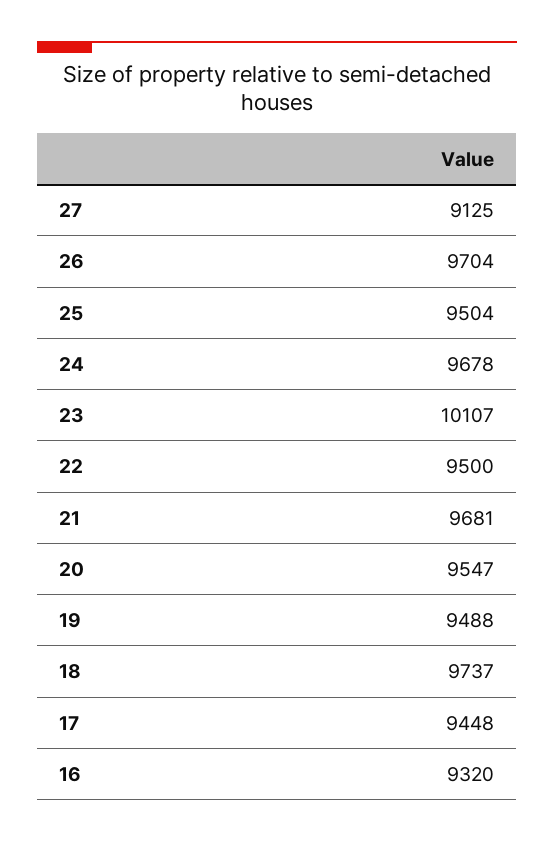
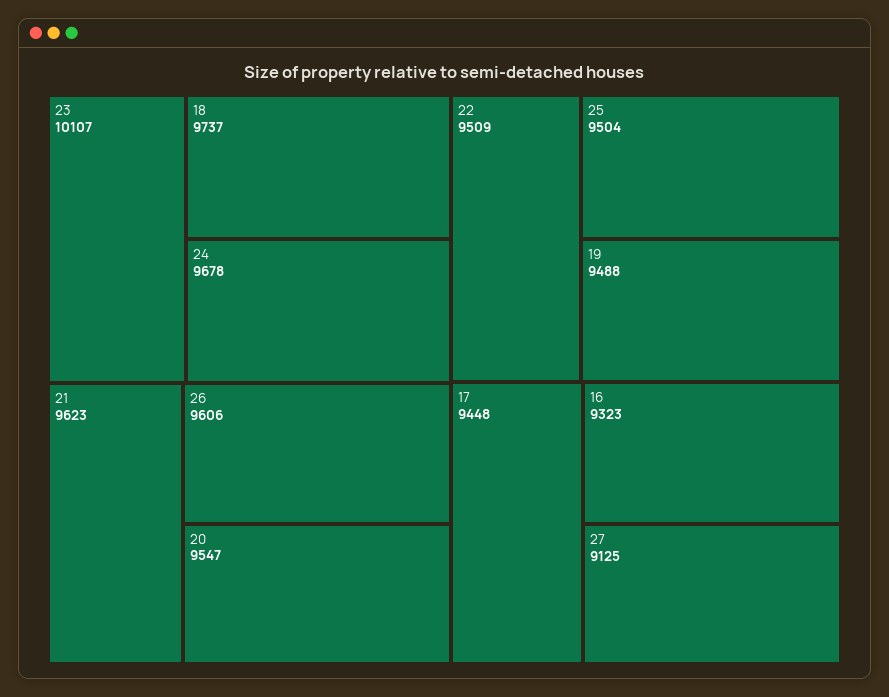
  {
    "27": 9125,
-   "26": 9704,
+   "26": 9606,
    "25": 9504,
    "24": 9678,
    "23": 10107,
-   "22": 9500,
+   "22": 9509,
-   "21": 9681,
+   "21": 9623,
    "20": 9547,
    "19": 9488,
    "18": 9737,
    "17": 9448,
-   "16": 9320
+   "16": 9323
  }

